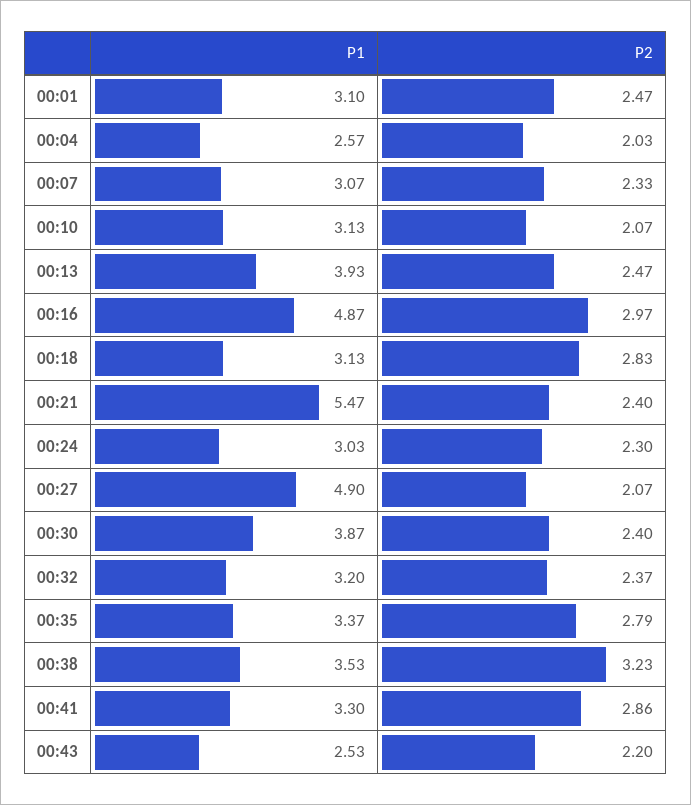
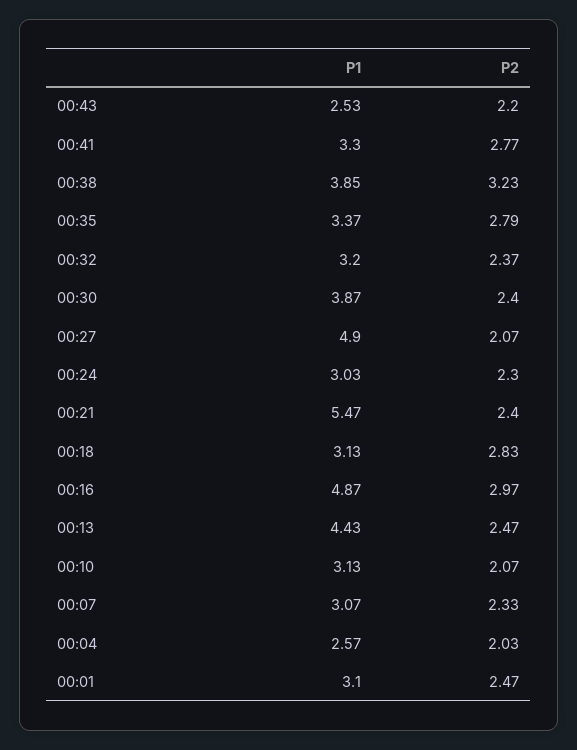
  {
    "P1": {
      "00:01": 3.1,
      "00:04": 2.57,
      "00:07": 3.07,
      "00:10": 3.13,
-     "00:13": 3.93,
+     "00:13": 4.43,
      "00:16": 4.87,
      "00:18": 3.13,
      "00:21": 5.47,
      "00:24": 3.03,
      "00:27": 4.9,
      "00:30": 3.87,
      "00:32": 3.2,
      "00:35": 3.37,
-     "00:38": 3.53,
+     "00:38": 3.85,
      "00:41": 3.3,
      "00:43": 2.53
    },
    "P2": {
      "00:01": 2.47,
      "00:04": 2.03,
      "00:07": 2.33,
      "00:10": 2.07,
      "00:13": 2.47,
      "00:16": 2.97,
      "00:18": 2.83,
      "00:21": 2.4,
      "00:24": 2.3,
      "00:27": 2.07,
      "00:30": 2.4,
      "00:32": 2.37,
      "00:35": 2.79,
      "00:38": 3.23,
-     "00:41": 2.86,
+     "00:41": 2.77,
      "00:43": 2.2
    }
  }

